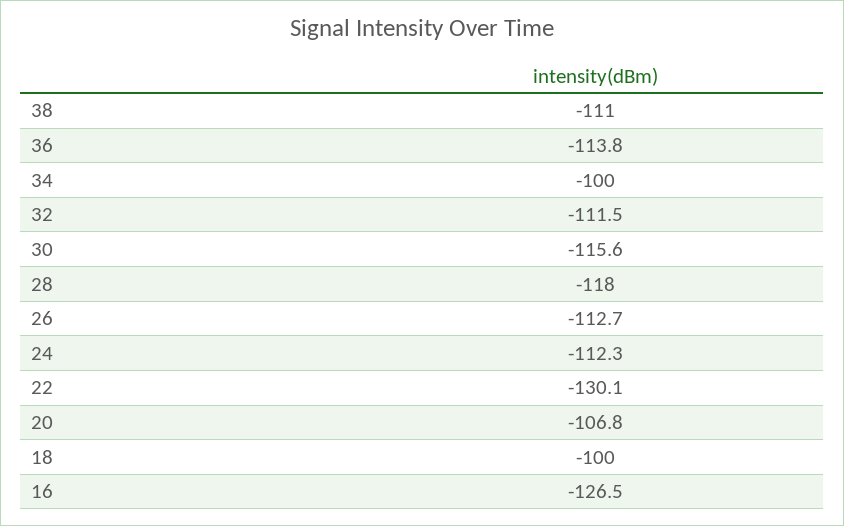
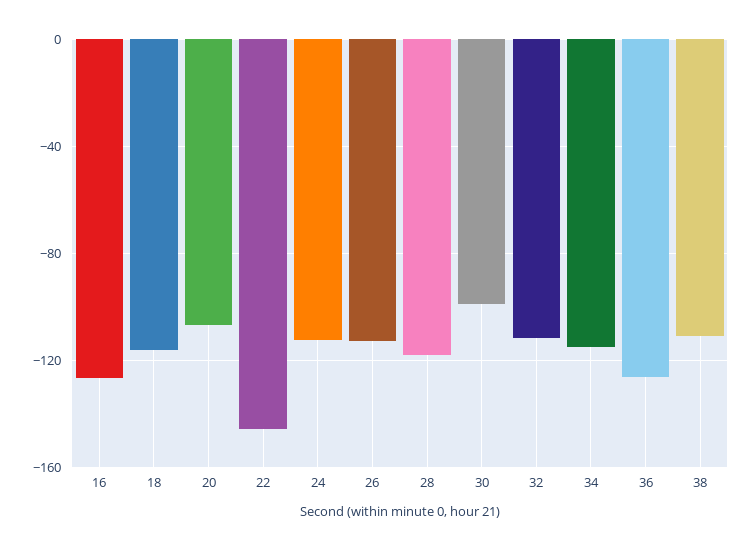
  {
    "38": -111,
-   "36": -113.8,
+   "36": -125,
-   "34": -100,
+   "34": -115,
    "32": -111.5,
-   "30": -115.6,
+   "30": -100,
    "28": -118,
    "26": -112.7,
    "24": -112.3,
-   "22": -130.1,
+   "22": -145,
    "20": -106.8,
-   "18": -100,
+   "18": -115,
    "16": -126.5
  }

